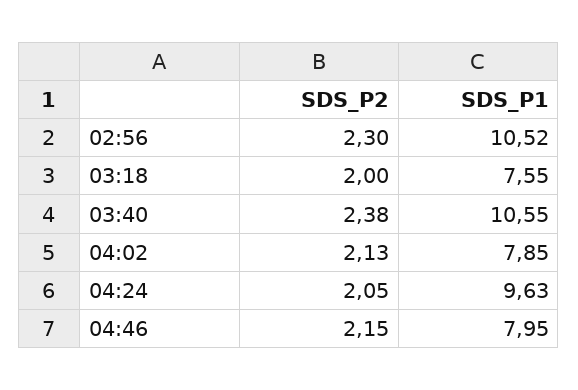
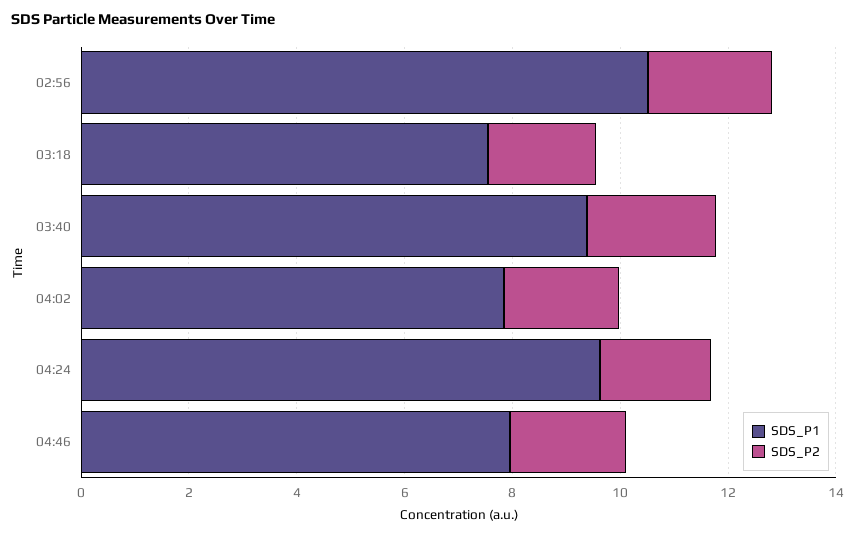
  {
    "SDS_P2": {
      "02:56": 2.3,
      "03:18": 2,
      "03:40": 2.38,
      "04:02": 2.13,
      "04:24": 2.05,
      "04:46": 2.15
    },
    "SDS_P1": {
      "02:56": 10.52,
      "03:18": 7.55,
-     "03:40": 10.55,
+     "03:40": 9.5,
      "04:02": 7.85,
      "04:24": 9.63,
      "04:46": 7.95
    }
  }

